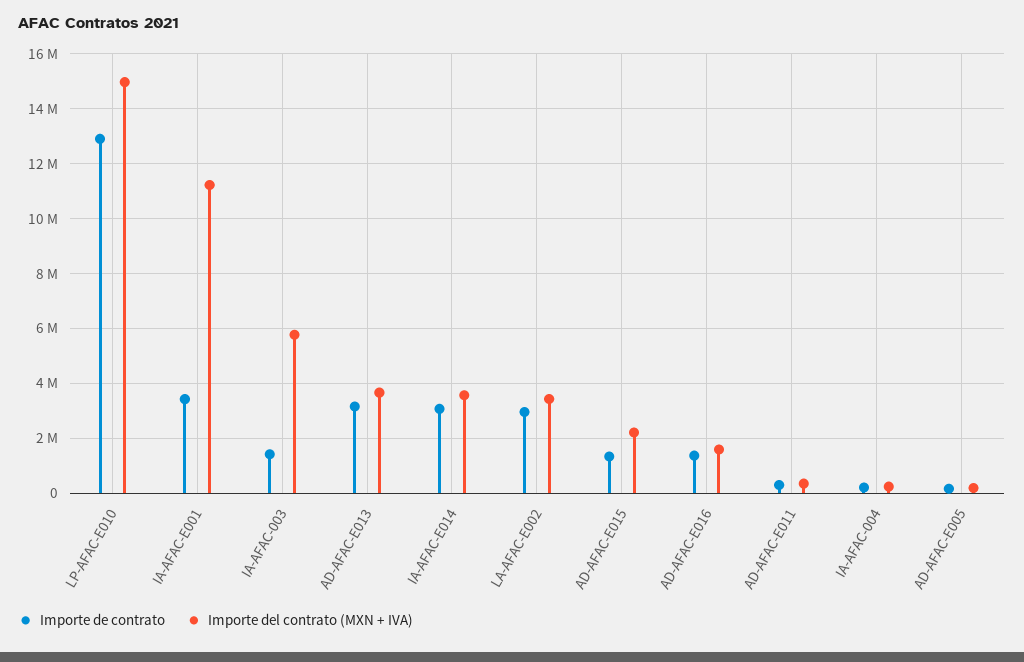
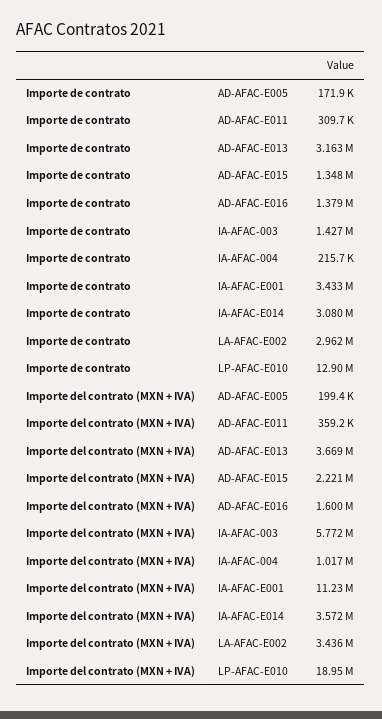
  {
    "Importe de contrato": {
      "LP-AFAC-E010": 12900000,
      "IA-AFAC-E001": 3433000,
      "IA-AFAC-003": 1427000,
      "AD-AFAC-E013": 3163000,
      "IA-AFAC-E014": 3080000,
      "LA-AFAC-E002": 2962000,
      "AD-AFAC-E015": 1348000,
      "AD-AFAC-E016": 1379000,
      "AD-AFAC-E011": 309700,
      "IA-AFAC-004": 215700,
      "AD-AFAC-E005": 171900
    },
    "Importe del contrato (MXN + IVA)": {
-     "LP-AFAC-E010": 15000000,
+     "LP-AFAC-E010": 18950000,
      "IA-AFAC-E001": 11230000,
      "IA-AFAC-003": 5772000,
      "AD-AFAC-E013": 3669000,
      "IA-AFAC-E014": 3572000,
      "LA-AFAC-E002": 3436000,
      "AD-AFAC-E015": 2221000,
      "AD-AFAC-E016": 1600000,
      "AD-AFAC-E011": 359200,
-     "IA-AFAC-004": 250000,
+     "IA-AFAC-004": 1017000,
      "AD-AFAC-E005": 199400
    }
  }

